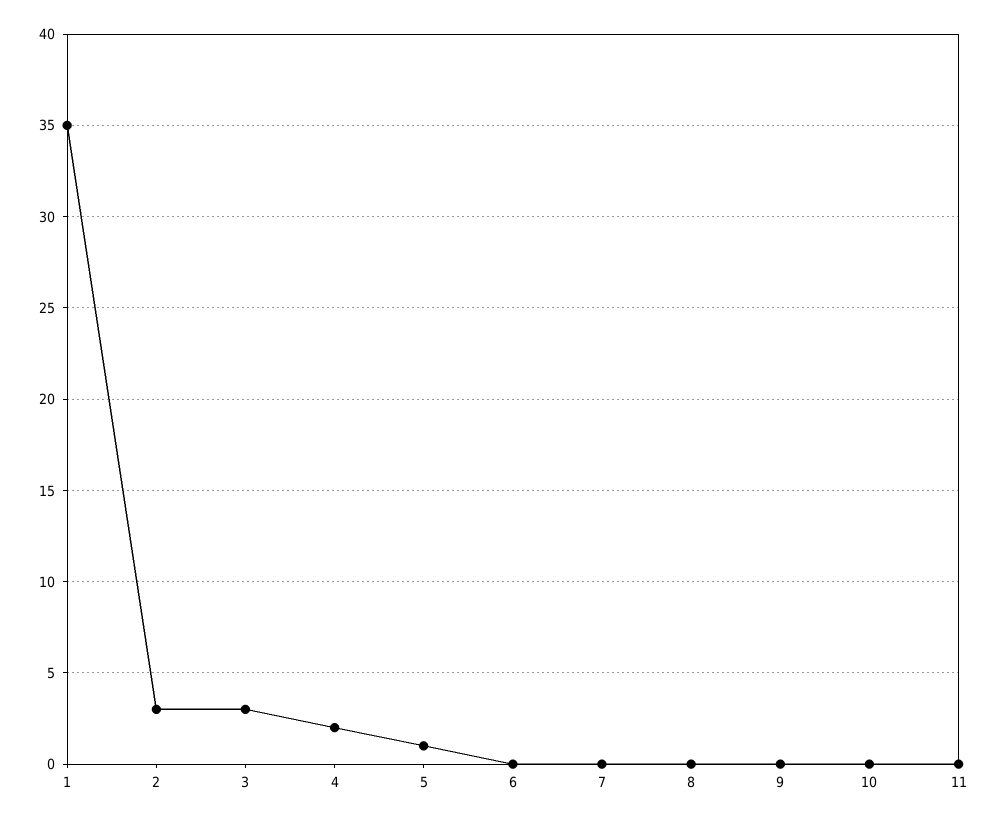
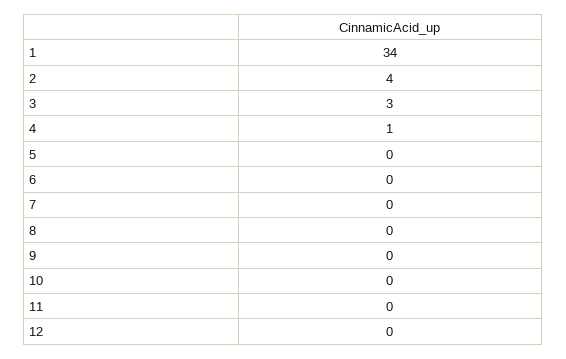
  {
-   "1": 35,
+   "1": 34,
-   "2": 3,
+   "2": 4,
    "3": 3,
-   "4": 2,
+   "4": 1,
-   "5": 1,
+   "5": 0,
    "6": 0,
    "7": 0,
    "8": 0,
    "9": 0,
    "10": 0,
-   "11": 0
+   "11": 0,
+   "12": 0
  }

